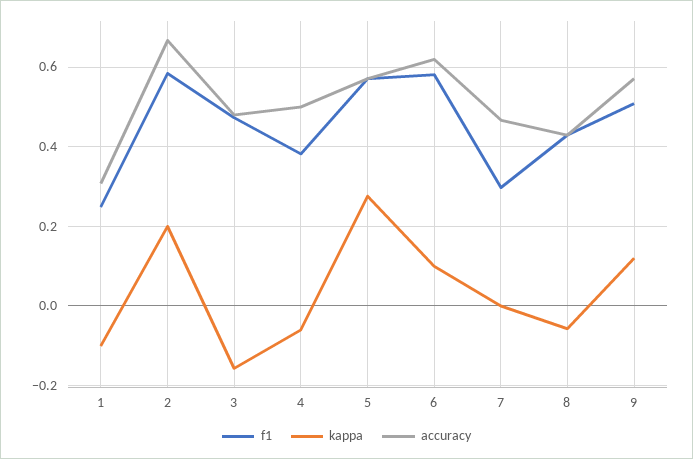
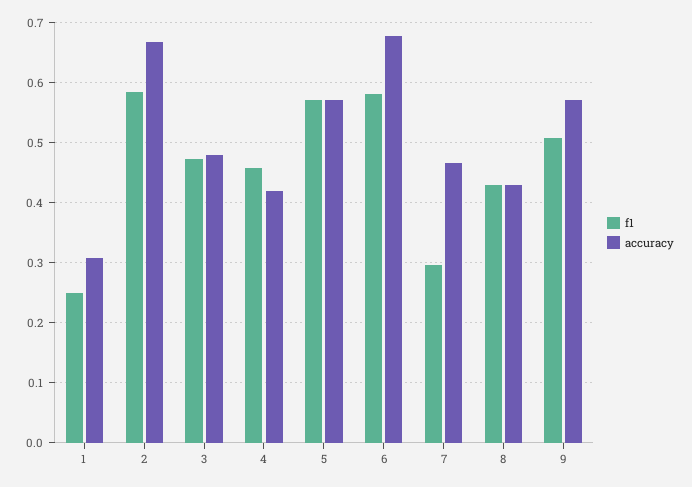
  {
    "f1": {
      "1": 0.25,
      "2": 0.58,
      "3": 0.47,
-     "4": 0.38,
+     "4": 0.46,
      "5": 0.57,
      "6": 0.58,
      "7": 0.3,
      "8": 0.43,
      "9": 0.51
    },
-   "kappa": {
-     "1": -0.1,
-     "2": 0.2,
-     "3": -0.16,
-     "4": -0.06,
-     "5": 0.28,
-     "6": 0.1,
-     "7": 0,
-     "8": -0.06,
-     "9": 0.12
-   },
    "accuracy": {
      "1": 0.31,
      "2": 0.67,
      "3": 0.48,
-     "4": 0.5,
+     "4": 0.42,
      "5": 0.57,
-     "6": 0.62,
+     "6": 0.68,
      "7": 0.47,
      "8": 0.43,
      "9": 0.57
    }
  }

